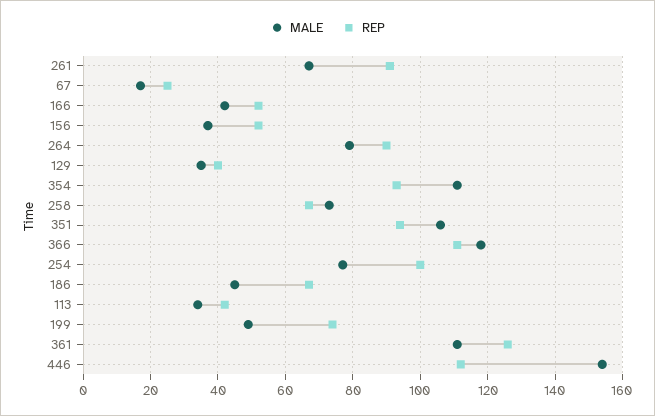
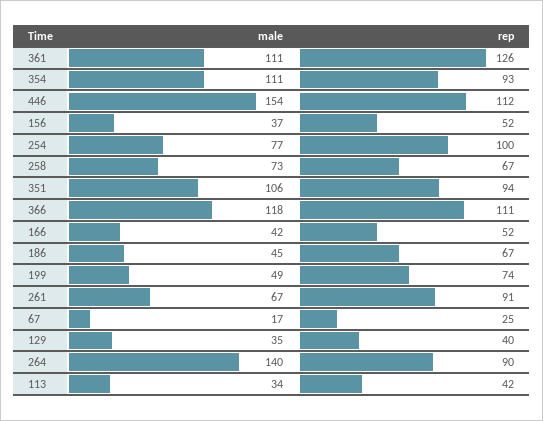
  {
    "MALE": {
      "261": 67,
      "67": 17,
      "166": 42,
      "156": 37,
-     "264": 80,
+     "264": 140,
      "129": 35,
      "354": 111,
      "258": 73,
      "351": 106,
      "366": 118,
      "254": 77,
      "186": 45,
      "113": 34,
      "199": 49,
      "361": 111,
      "446": 154
    },
    "REP": {
      "261": 91,
      "67": 25,
      "166": 52,
      "156": 52,
      "264": 90,
      "129": 40,
      "354": 93,
      "258": 67,
      "351": 94,
      "366": 111,
      "254": 100,
      "186": 67,
      "113": 42,
      "199": 74,
      "361": 126,
      "446": 112
    }
  }

